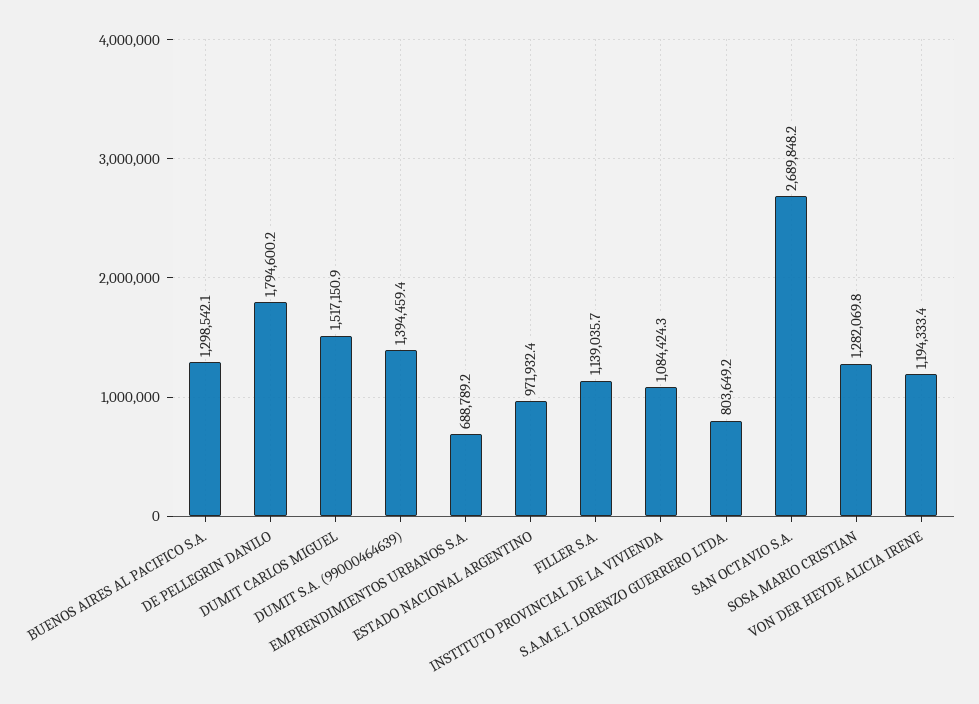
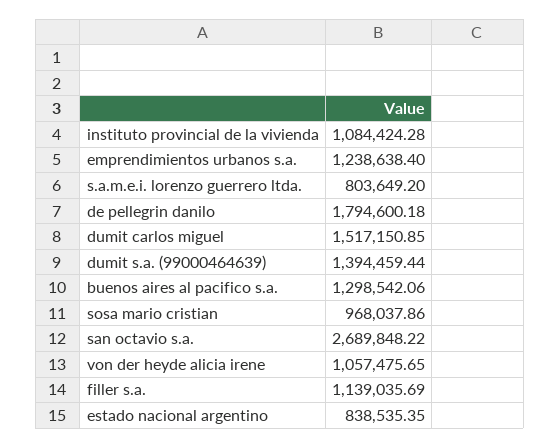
  {
    "BUENOS AIRES AL PACIFICO S.A.": 1298542.06,
    "DE PELLEGRIN DANILO": 1794600.18,
    "DUMIT CARLOS MIGUEL": 1517150.85,
    "DUMIT S.A. (99000464639)": 1394459.44,
-   "EMPRENDIMIENTOS URBANOS S.A.": 688789.2,
+   "EMPRENDIMIENTOS URBANOS S.A.": 1238638.4,
-   "ESTADO NACIONAL ARGENTINO": 971932.4,
+   "ESTADO NACIONAL ARGENTINO": 838535.35,
    "FILLER S.A.": 1139035.69,
    "INSTITUTO PROVINCIAL DE LA VIVIENDA": 1084424.28,
    "S.A.M.E.I. LORENZO GUERRERO LTDA.": 803649.2,
    "SAN OCTAVIO S.A.": 2689848.22,
-   "SOSA MARIO CRISTIAN": 1282069.8,
+   "SOSA MARIO CRISTIAN": 968037.86,
-   "VON DER HEYDE ALICIA IRENE": 1194333.4
+   "VON DER HEYDE ALICIA IRENE": 1057475.65
  }

